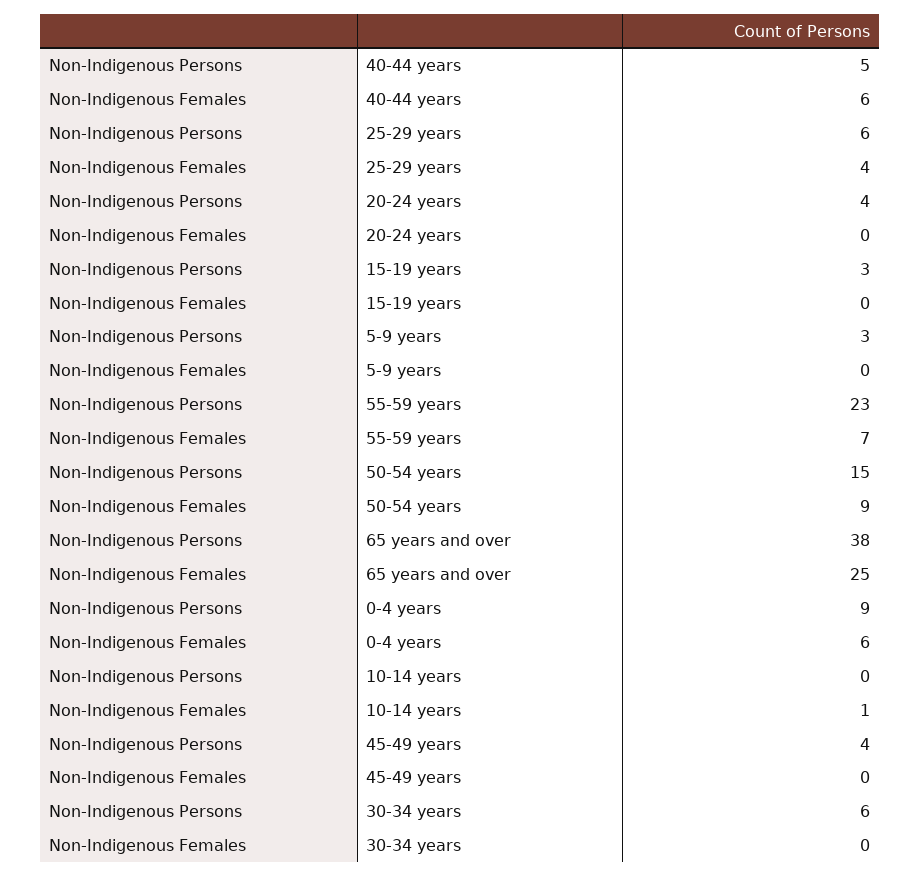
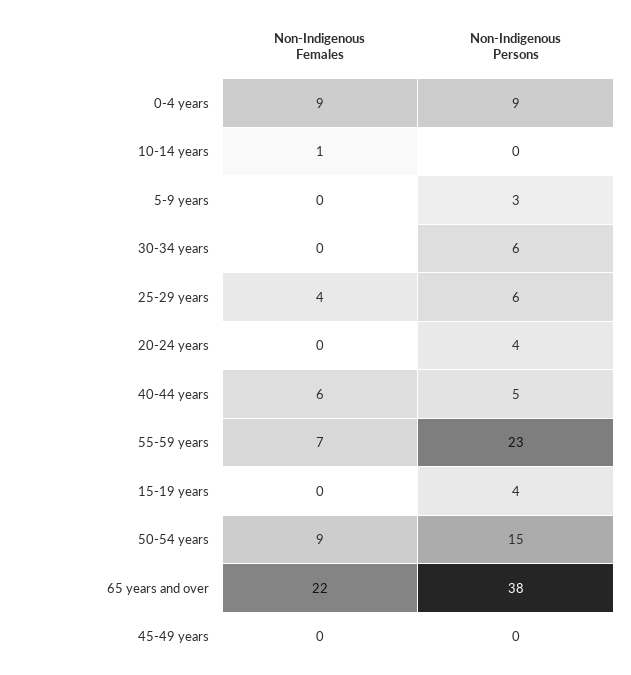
  {
    "Non-Indigenous Persons": {
      "40-44 years": 5,
      "25-29 years": 6,
      "20-24 years": 4,
-     "15-19 years": 3,
+     "15-19 years": 4,
      "5-9 years": 3,
      "55-59 years": 23,
      "50-54 years": 15,
      "65 years and over": 38,
      "0-4 years": 9,
      "10-14 years": 0,
-     "45-49 years": 4,
+     "45-49 years": 0,
      "30-34 years": 6
    },
    "Non-Indigenous Females": {
      "40-44 years": 6,
      "25-29 years": 4,
      "20-24 years": 0,
      "15-19 years": 0,
      "5-9 years": 0,
      "55-59 years": 7,
      "50-54 years": 9,
-     "65 years and over": 25,
+     "65 years and over": 22,
-     "0-4 years": 6,
+     "0-4 years": 9,
      "10-14 years": 1,
      "45-49 years": 0,
      "30-34 years": 0
    }
  }

